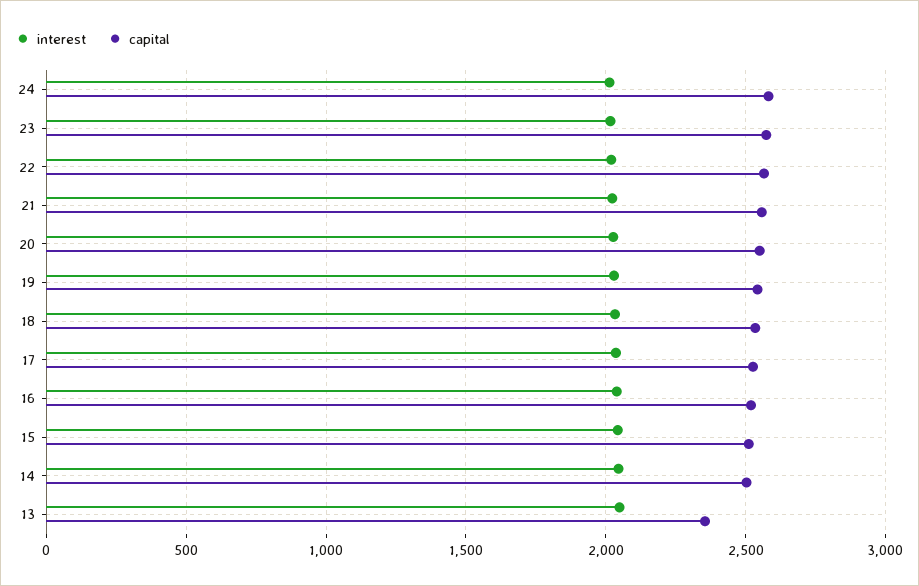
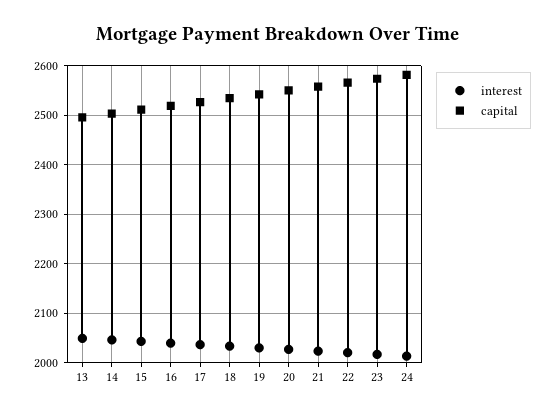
  {
    "interest": {
      "24": 2020,
      "23": 2020,
      "22": 2020,
      "21": 2020,
      "20": 2020,
      "19": 2020,
      "18": 2040,
      "17": 2040,
      "16": 2040,
      "15": 2040,
      "14": 2040,
      "13": 2040
    },
    "capital": {
      "24": 2580,
      "23": 2580,
      "22": 2560,
      "21": 2560,
      "20": 2560,
      "19": 2540,
      "18": 2540,
      "17": 2520,
      "16": 2520,
      "15": 2520,
      "14": 2500,
-     "13": 2350
+     "13": 2500
    }
  }

